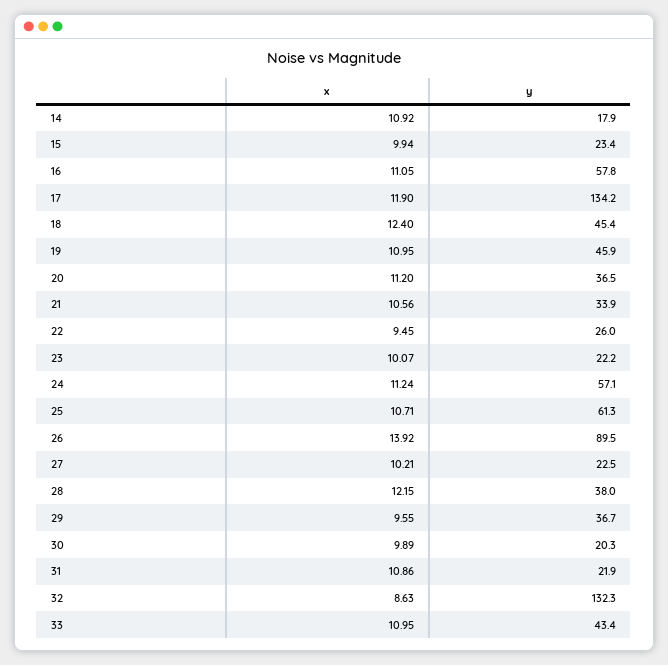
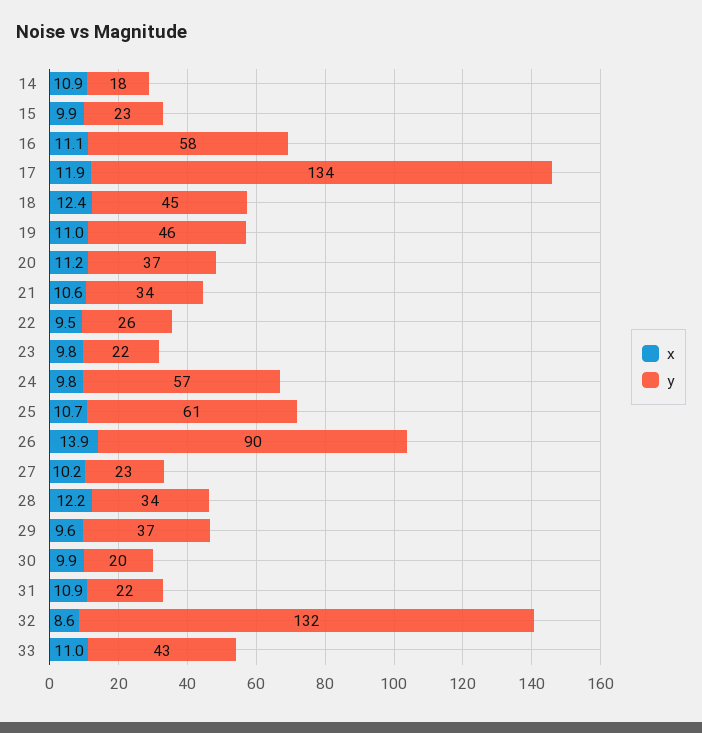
  {
    "x": {
      "14": 10.92,
      "15": 9.94,
      "16": 11.05,
      "17": 11.9,
      "18": 12.4,
      "19": 10.95,
      "20": 11.2,
      "21": 10.56,
      "22": 9.45,
-     "23": 10.07,
+     "23": 9.8,
-     "24": 11.24,
+     "24": 9.8,
      "25": 10.71,
      "26": 13.92,
      "27": 10.21,
      "28": 12.15,
      "29": 9.55,
      "30": 9.89,
      "31": 10.86,
      "32": 8.63,
      "33": 10.95
    },
    "y": {
      "14": 17.9,
      "15": 23.4,
      "16": 57.8,
      "17": 134.2,
      "18": 45.4,
      "19": 45.9,
      "20": 36.5,
      "21": 33.9,
      "22": 26,
      "23": 22.2,
      "24": 57.1,
      "25": 61.3,
      "26": 89.5,
      "27": 22.5,
-     "28": 38,
+     "28": 34,
      "29": 36.7,
      "30": 20.3,
      "31": 21.9,
      "32": 132.3,
      "33": 43.4
    }
  }

